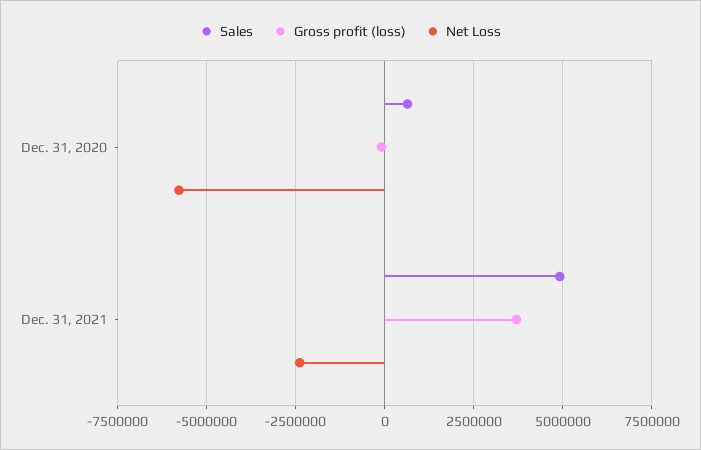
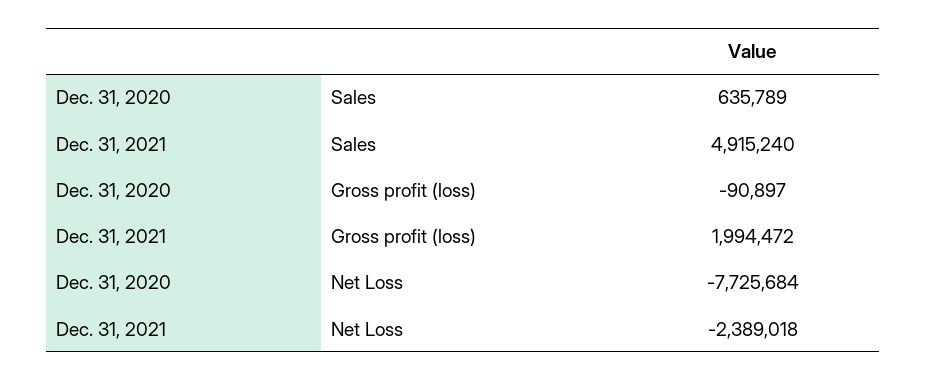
  {
    "Sales": {
      "Dec. 31, 2020": 635789,
      "Dec. 31, 2021": 4915240
    },
    "Gross profit (loss)": {
      "Dec. 31, 2020": -90897,
-     "Dec. 31, 2021": 3750000
+     "Dec. 31, 2021": 1994472
    },
    "Net Loss": {
-     "Dec. 31, 2020": -5750000,
+     "Dec. 31, 2020": -7725684,
      "Dec. 31, 2021": -2389018
    }
  }

